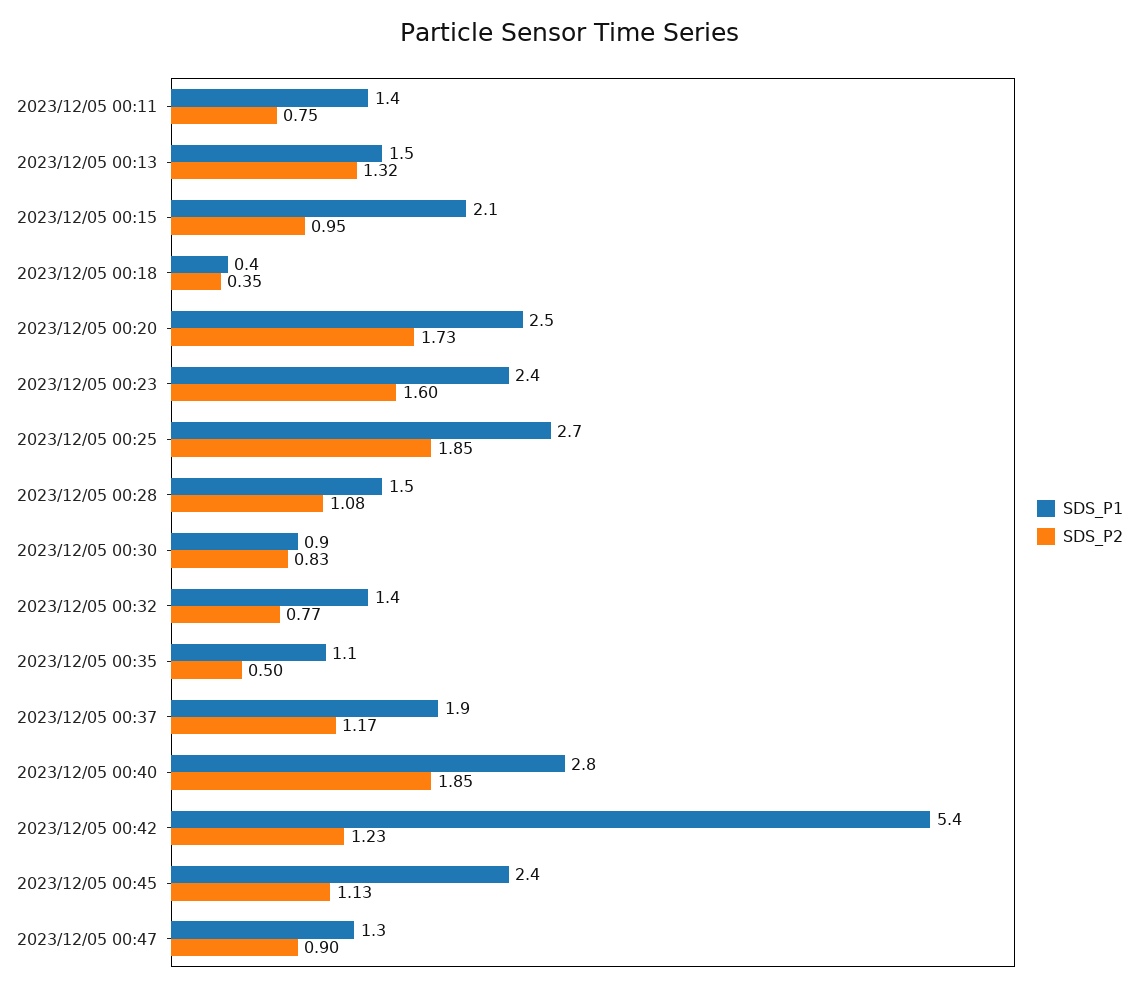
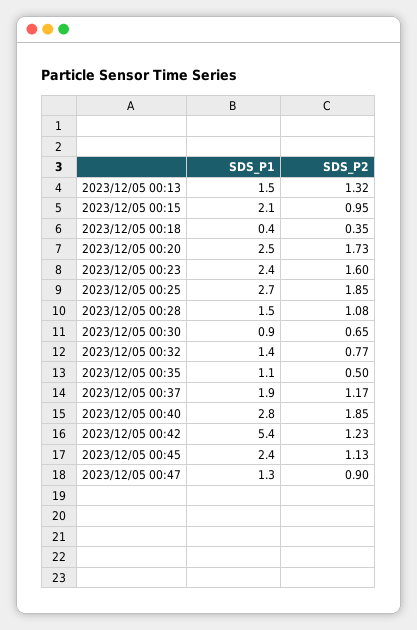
  {
    "SDS_P1": {
-     "2023/12/05 00:11": 1.4,
      "2023/12/05 00:13": 1.5,
      "2023/12/05 00:15": 2.1,
      "2023/12/05 00:18": 0.4,
      "2023/12/05 00:20": 2.5,
      "2023/12/05 00:23": 2.4,
      "2023/12/05 00:25": 2.7,
      "2023/12/05 00:28": 1.5,
      "2023/12/05 00:30": 0.9,
      "2023/12/05 00:32": 1.4,
      "2023/12/05 00:35": 1.1,
      "2023/12/05 00:37": 1.9,
      "2023/12/05 00:40": 2.8,
      "2023/12/05 00:42": 5.4,
      "2023/12/05 00:45": 2.4,
      "2023/12/05 00:47": 1.3
    },
    "SDS_P2": {
-     "2023/12/05 00:11": 0.75,
      "2023/12/05 00:13": 1.32,
      "2023/12/05 00:15": 0.95,
      "2023/12/05 00:18": 0.35,
      "2023/12/05 00:20": 1.73,
      "2023/12/05 00:23": 1.6,
      "2023/12/05 00:25": 1.85,
      "2023/12/05 00:28": 1.08,
-     "2023/12/05 00:30": 0.83,
+     "2023/12/05 00:30": 0.65,
      "2023/12/05 00:32": 0.77,
      "2023/12/05 00:35": 0.5,
      "2023/12/05 00:37": 1.17,
      "2023/12/05 00:40": 1.85,
      "2023/12/05 00:42": 1.23,
      "2023/12/05 00:45": 1.13,
      "2023/12/05 00:47": 0.9
    }
  }

